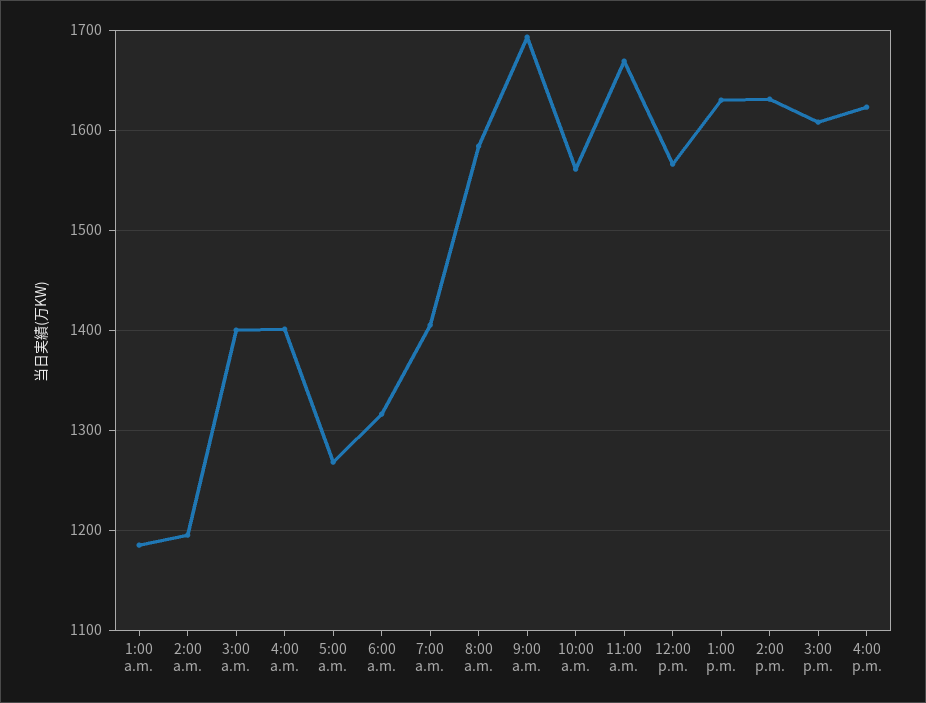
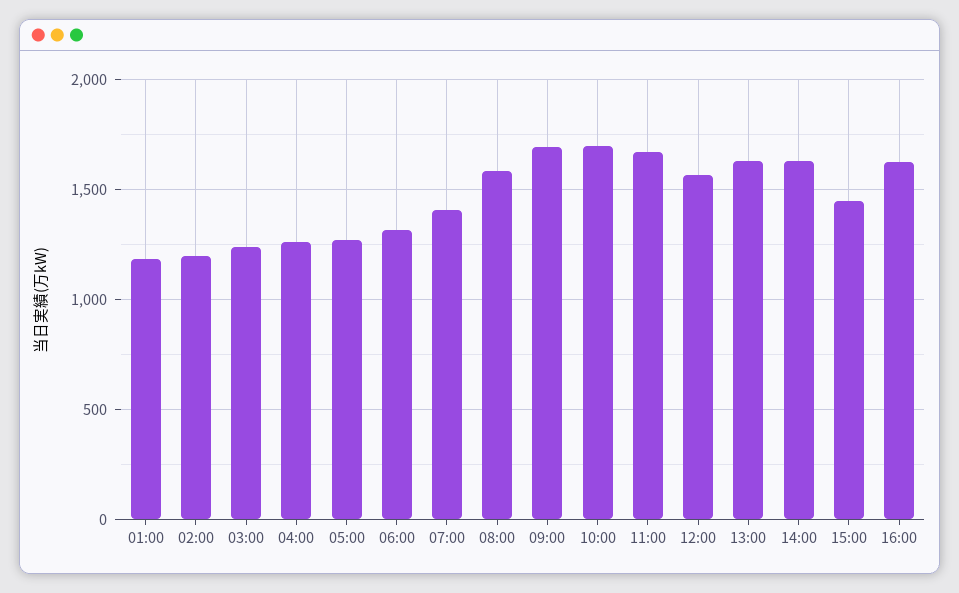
  {
    "1:00 a.m.": 1190,
    "2:00 a.m.": 1200,
-   "3:00 a.m.": 1400,
+   "3:00 a.m.": 1250,
-   "4:00 a.m.": 1400,
+   "4:00 a.m.": 1250,
    "5:00 a.m.": 1270,
    "6:00 a.m.": 1320,
    "7:00 a.m.": 1410,
    "8:00 a.m.": 1580,
    "9:00 a.m.": 1690,
-   "10:00 a.m.": 1560,
+   "10:00 a.m.": 1700,
    "11:00 a.m.": 1670,
    "12:00 p.m.": 1570,
    "1:00 p.m.": 1630,
    "2:00 p.m.": 1630,
-   "3:00 p.m.": 1610,
+   "3:00 p.m.": 1450,
    "4:00 p.m.": 1620
  }

